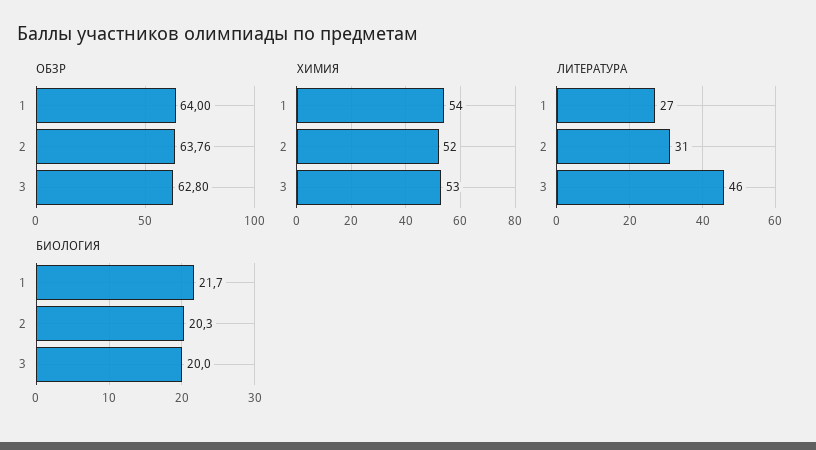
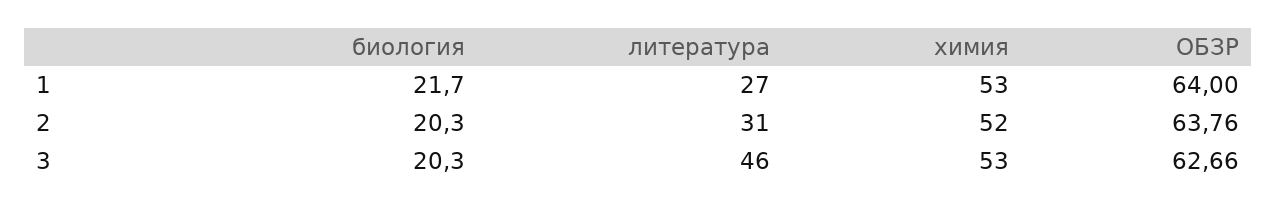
  {
    "ОБЗР": {
      "1": 64,
      "2": 63.76,
-     "3": 62.8
+     "3": 62.66
    },
    "ХИМИЯ": {
-     "1": 54,
+     "1": 53,
      "2": 52,
      "3": 53
    },
    "ЛИТЕРАТУРА": {
      "1": 27,
      "2": 31,
      "3": 46
    },
    "БИОЛОГИЯ": {
      "1": 21.7,
      "2": 20.3,
-     "3": 20
+     "3": 20.3
    }
  }

